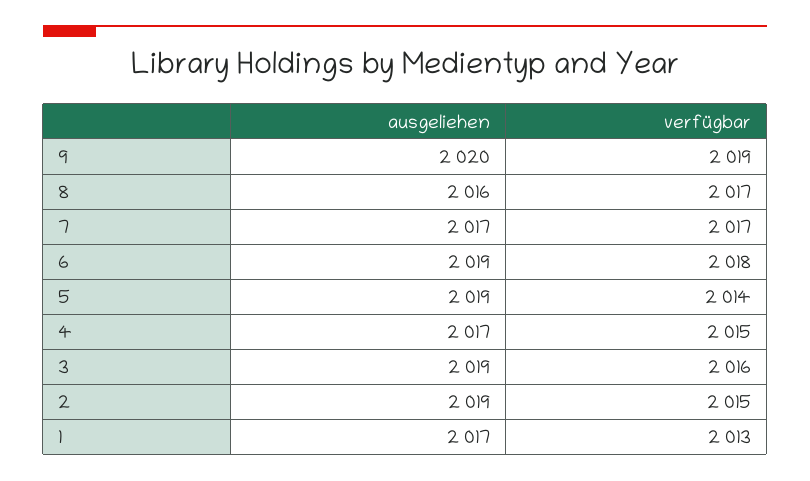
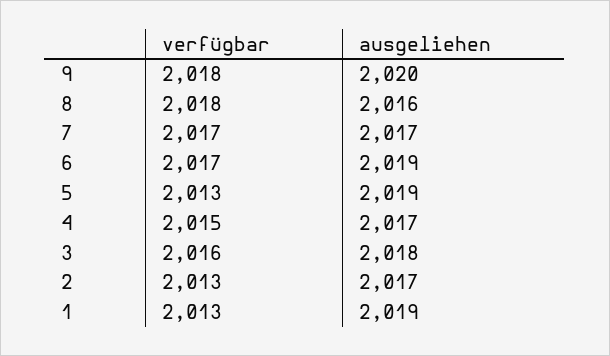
  {
    "ausgeliehen": {
      "9": 2020,
      "8": 2016,
      "7": 2017,
      "6": 2019,
      "5": 2019,
      "4": 2017,
-     "3": 2019,
+     "3": 2018,
-     "2": 2019,
+     "2": 2017,
-     "1": 2017
+     "1": 2019
    },
    "verfügbar": {
-     "9": 2019,
+     "9": 2018,
-     "8": 2017,
+     "8": 2018,
      "7": 2017,
-     "6": 2018,
+     "6": 2017,
-     "5": 2014,
+     "5": 2013,
      "4": 2015,
      "3": 2016,
-     "2": 2015,
+     "2": 2013,
      "1": 2013
    }
  }

